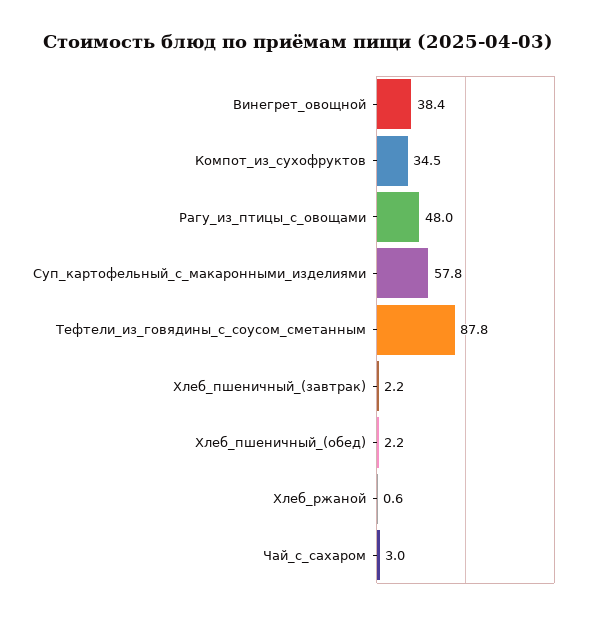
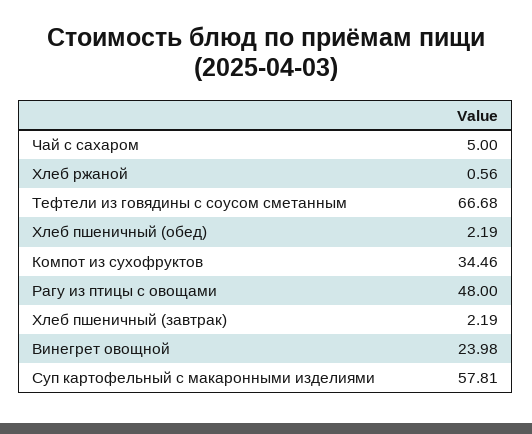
  {
-   "Винегрет_овощной": 38.4,
+   "Винегрет_овощной": 23.98,
    "Компот_из_сухофруктов": 34.46,
    "Рагу_из_птицы_с_овощами": 48,
    "Суп_картофельный_с_макаронными_изделиями": 57.81,
-   "Тефтели_из_говядины_с_соусом_сметанным": 87.8,
+   "Тефтели_из_говядины_с_соусом_сметанным": 66.68,
    "Хлеб_пшеничный_(завтрак)": 2.19,
    "Хлеб_пшеничный_(обед)": 2.19,
    "Хлеб_ржаной": 0.56,
-   "Чай_с_сахаром": 3
+   "Чай_с_сахаром": 5
  }

